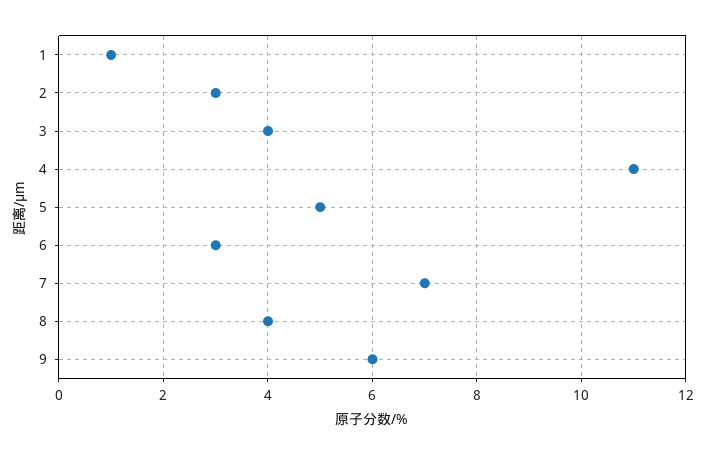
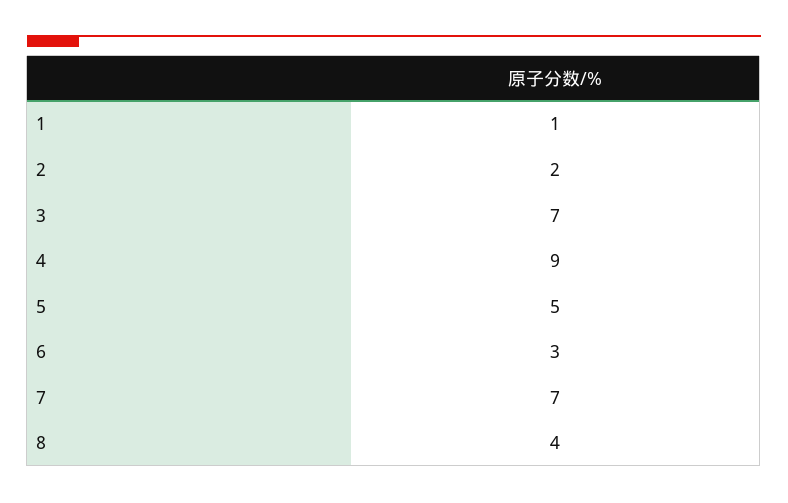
  {
    "1": 1,
-   "2": 3,
+   "2": 2,
-   "3": 4,
+   "3": 7,
-   "4": 11,
+   "4": 9,
    "5": 5,
    "6": 3,
    "7": 7,
-   "8": 4,
+   "8": 4
-   "9": 6
  }

